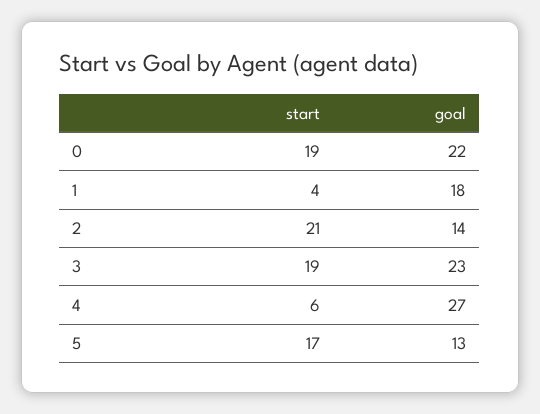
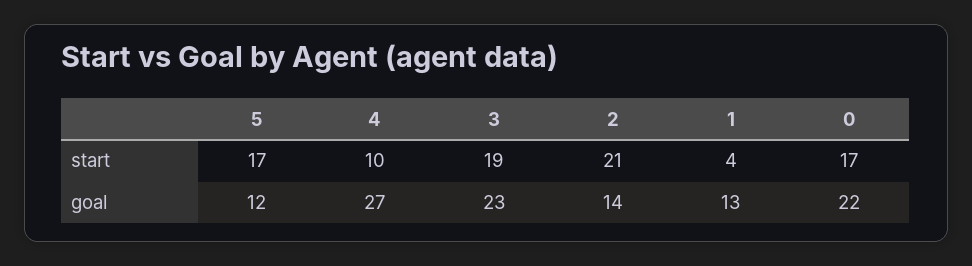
  {
    "start": {
-     "0": 19,
+     "0": 17,
      "1": 4,
      "2": 21,
      "3": 19,
-     "4": 6,
+     "4": 10,
      "5": 17
    },
    "goal": {
      "0": 22,
-     "1": 18,
+     "1": 13,
      "2": 14,
      "3": 23,
      "4": 27,
-     "5": 13
+     "5": 12
    }
  }

